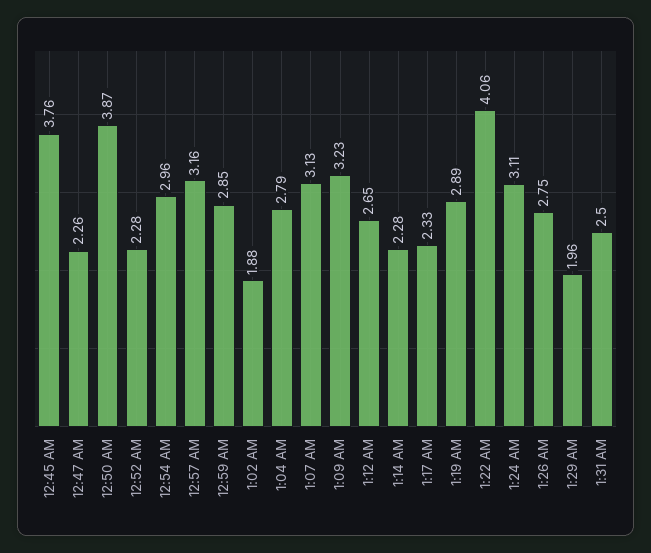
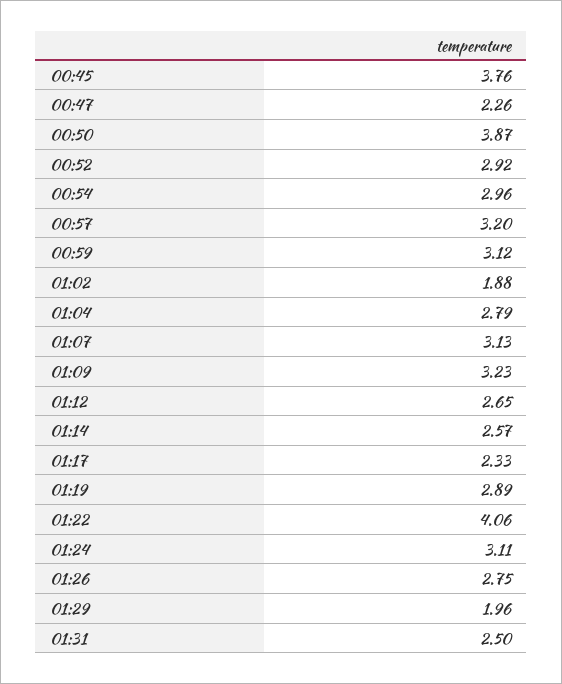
  {
    "12:45 AM": 3.76,
    "12:47 AM": 2.26,
    "12:50 AM": 3.87,
-   "12:52 AM": 2.28,
+   "12:52 AM": 2.92,
    "12:54 AM": 2.96,
-   "12:57 AM": 3.16,
+   "12:57 AM": 3.2,
-   "12:59 AM": 2.85,
+   "12:59 AM": 3.12,
    "1:02 AM": 1.88,
    "1:04 AM": 2.79,
    "1:07 AM": 3.13,
    "1:09 AM": 3.23,
    "1:12 AM": 2.65,
-   "1:14 AM": 2.28,
+   "1:14 AM": 2.57,
    "1:17 AM": 2.33,
    "1:19 AM": 2.89,
    "1:22 AM": 4.06,
    "1:24 AM": 3.11,
    "1:26 AM": 2.75,
    "1:29 AM": 1.96,
    "1:31 AM": 2.5
  }

